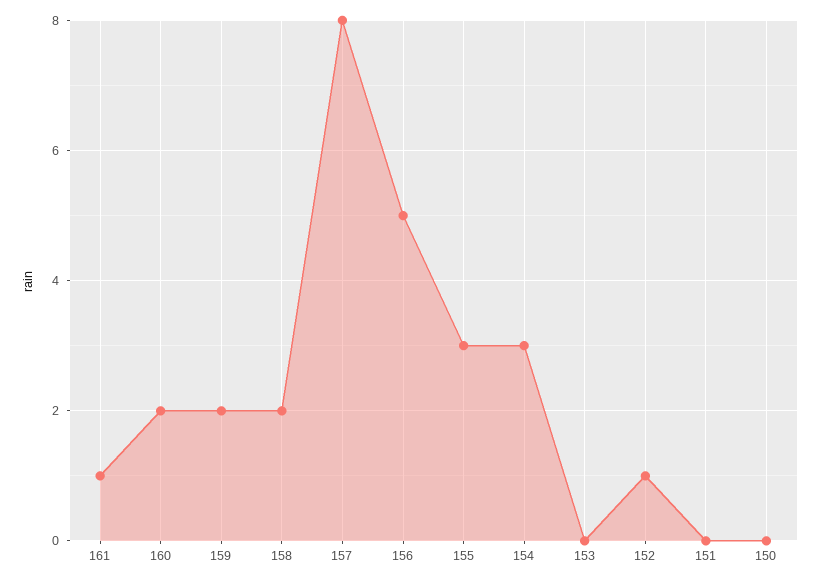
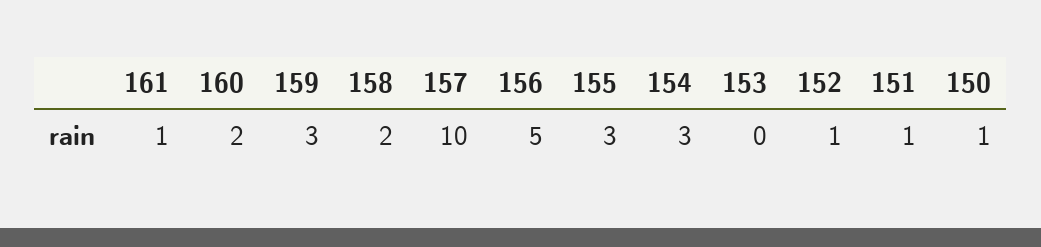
  {
    "161": 1,
    "160": 2,
-   "159": 2,
+   "159": 3,
    "158": 2,
-   "157": 8,
+   "157": 10,
    "156": 5,
    "155": 3,
    "154": 3,
    "153": 0,
    "152": 1,
-   "151": 0,
+   "151": 1,
-   "150": 0
+   "150": 1
  }

